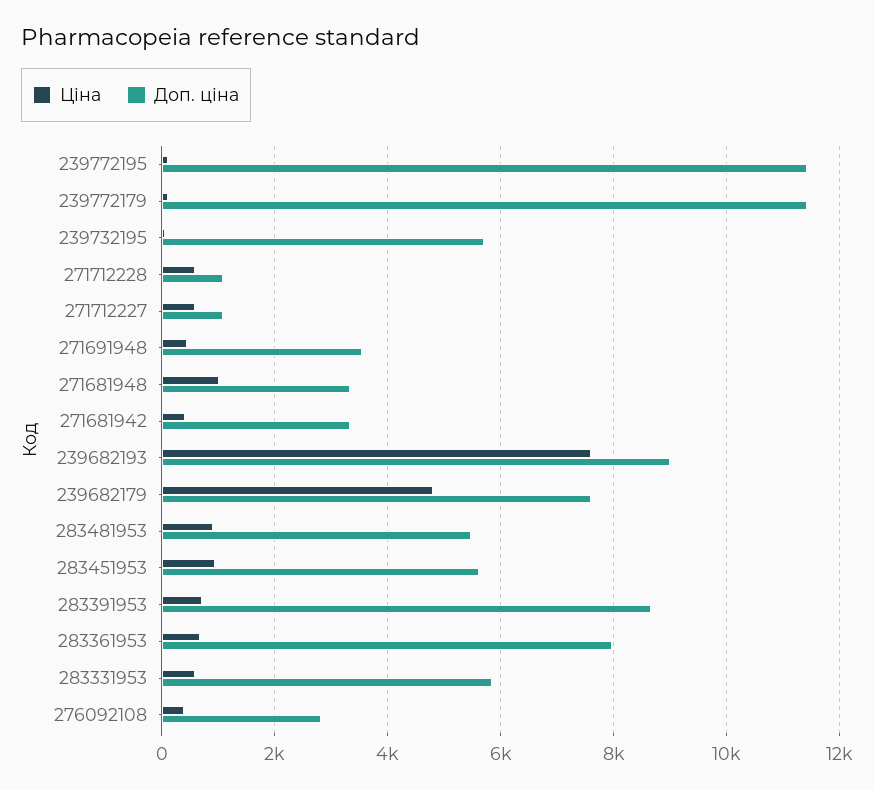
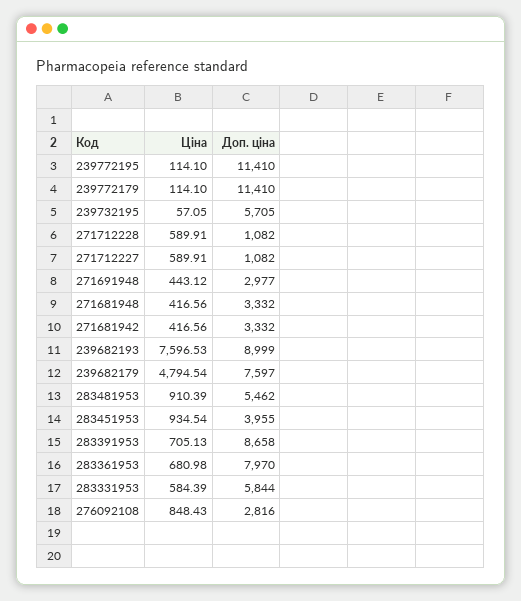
  {
    "Ціна": {
      "239772195": 114.1,
      "239772179": 114.1,
      "239732195": 57.05,
      "271712228": 589.91,
      "271712227": 589.91,
      "271691948": 443.12,
-     "271681948": 1000,
+     "271681948": 416.56,
      "271681942": 416.56,
      "239682193": 7596.53,
      "239682179": 4794.54,
      "283481953": 910.39,
      "283451953": 934.54,
      "283391953": 705.13,
      "283361953": 680.98,
      "283331953": 584.39,
-     "276092108": 400
+     "276092108": 848.43
    },
    "Доп. ціна": {
      "239772195": 11410,
      "239772179": 11410,
      "239732195": 5705,
      "271712228": 1082,
      "271712227": 1082,
-     "271691948": 3600,
+     "271691948": 2977,
      "271681948": 3332,
      "271681942": 3332,
      "239682193": 8999,
      "239682179": 7597,
      "283481953": 5462,
-     "283451953": 5600,
+     "283451953": 3955,
      "283391953": 8658,
      "283361953": 7970,
      "283331953": 5844,
      "276092108": 2816
    }
  }

